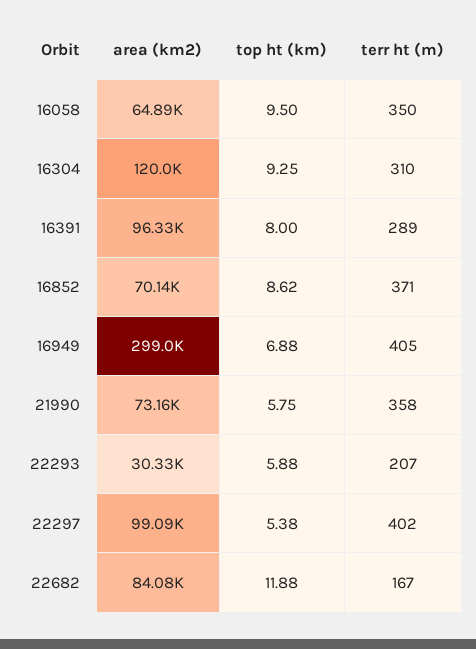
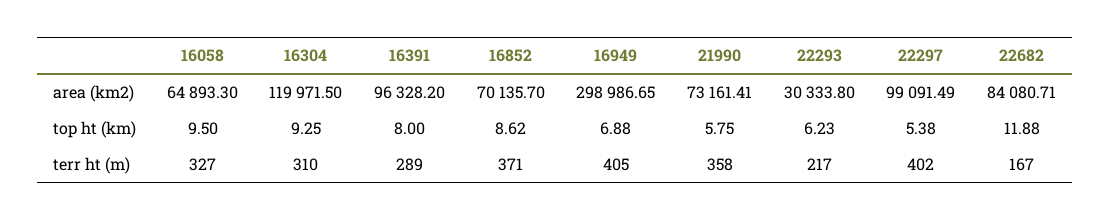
  {
    "area (km2)": {
      "16058": 64893.3,
      "16304": 119971.5,
      "16391": 96328.2,
      "16852": 70135.7,
      "16949": 298986.65,
      "21990": 73161.41,
      "22293": 30333.8,
      "22297": 99091.49,
      "22682": 84080.71
    },
    "top ht (km)": {
      "16058": 9.5,
      "16304": 9.25,
      "16391": 8,
      "16852": 8.62,
      "16949": 6.88,
      "21990": 5.75,
-     "22293": 5.88,
+     "22293": 6.23,
      "22297": 5.38,
      "22682": 11.88
    },
    "terr ht (m)": {
-     "16058": 350,
+     "16058": 327,
      "16304": 310,
      "16391": 289,
      "16852": 371,
      "16949": 405,
      "21990": 358,
-     "22293": 207,
+     "22293": 217,
      "22297": 402,
      "22682": 167
    }
  }

